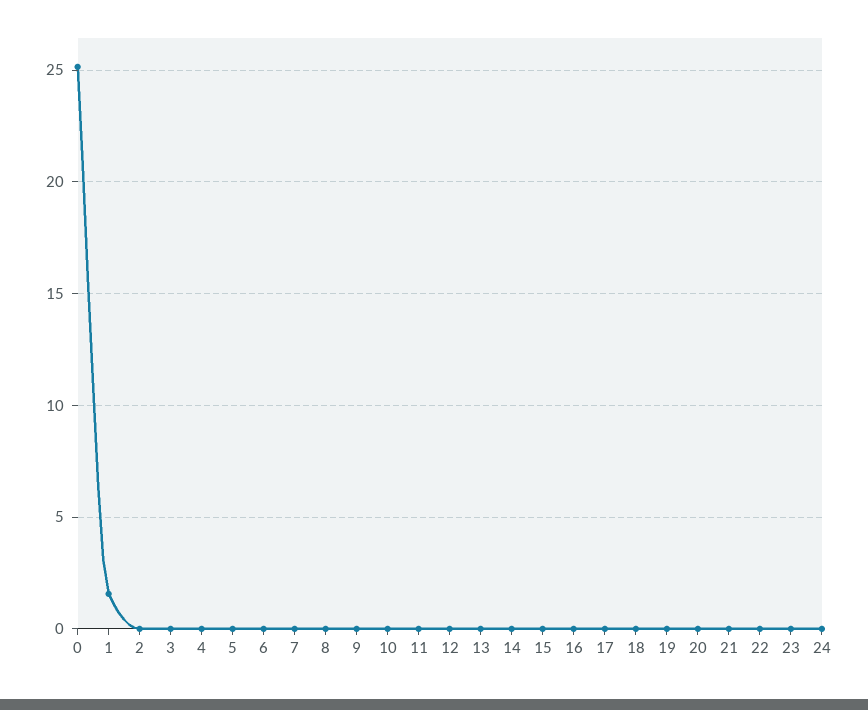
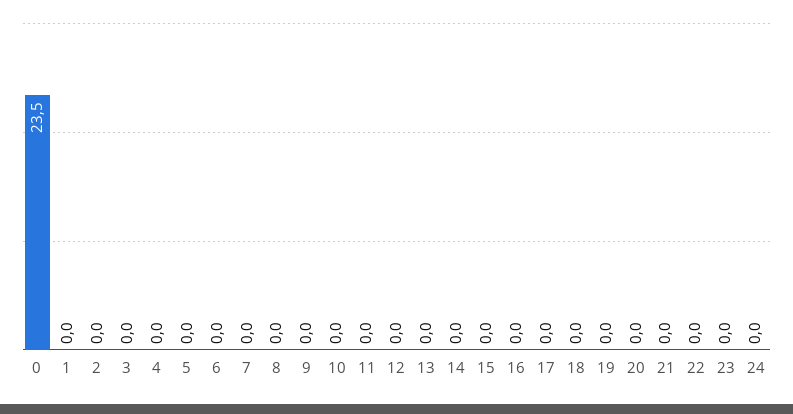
  {
-   "0": 25,
+   "0": 23.5,
-   "1": 1.5,
+   "1": 0,
    "2": 0,
    "3": 0,
    "4": 0,
    "5": 0,
    "6": 0,
    "7": 0,
    "8": 0,
    "9": 0,
    "10": 0,
    "11": 0,
    "12": 0,
    "13": 0,
    "14": 0,
    "15": 0,
    "16": 0,
    "17": 0,
    "18": 0,
    "19": 0,
    "20": 0,
    "21": 0,
    "22": 0,
    "23": 0,
    "24": 0
  }

